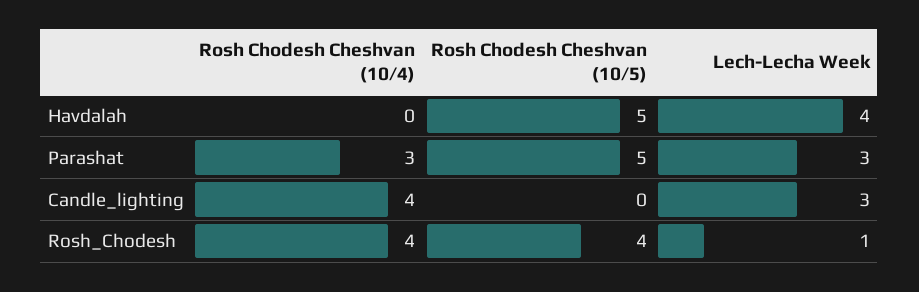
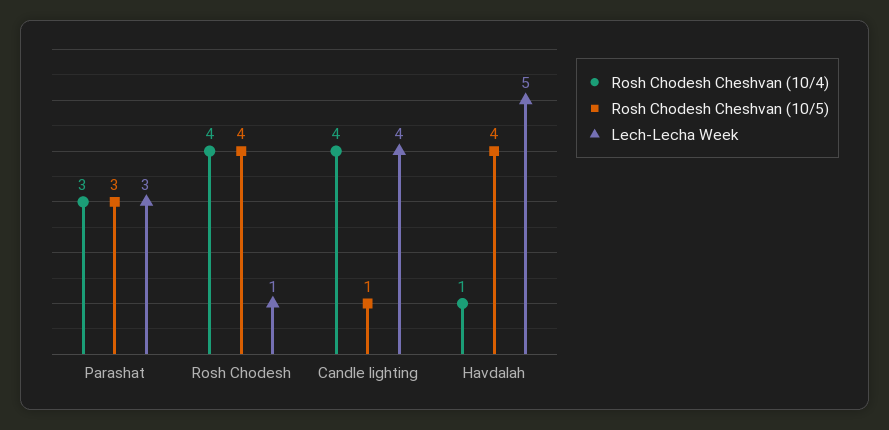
  {
    "Rosh Chodesh Cheshvan (10/4)": {
-     "Havdalah": 0,
+     "Havdalah": 1,
      "Parashat": 3,
      "Candle_lighting": 4,
      "Rosh_Chodesh": 4
    },
    "Rosh Chodesh Cheshvan (10/5)": {
-     "Havdalah": 5,
+     "Havdalah": 4,
-     "Parashat": 5,
+     "Parashat": 3,
-     "Candle_lighting": 0,
+     "Candle_lighting": 1,
      "Rosh_Chodesh": 4
    },
    "Lech-Lecha Week": {
-     "Havdalah": 4,
+     "Havdalah": 5,
      "Parashat": 3,
-     "Candle_lighting": 3,
+     "Candle_lighting": 4,
      "Rosh_Chodesh": 1
    }
  }

